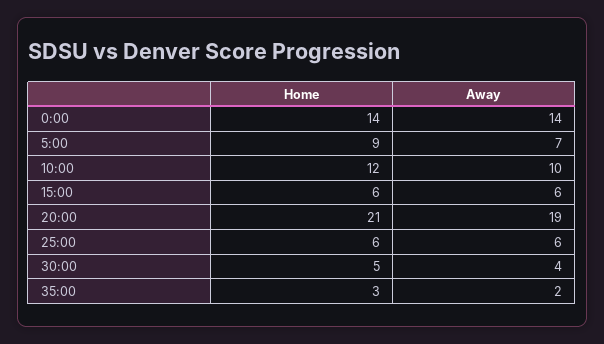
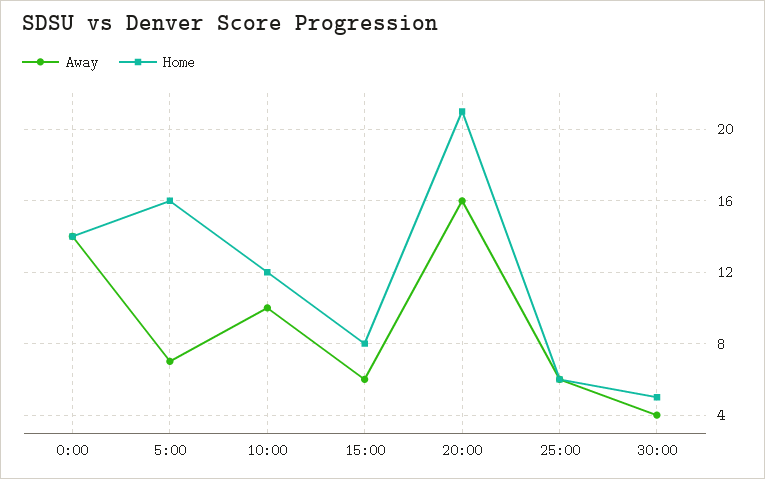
  {
    "Home": {
      "0:00": 14,
-     "5:00": 9,
+     "5:00": 16,
      "10:00": 12,
-     "15:00": 6,
+     "15:00": 8,
      "20:00": 21,
      "25:00": 6,
-     "30:00": 5,
+     "30:00": 5
-     "35:00": 3
    },
    "Away": {
      "0:00": 14,
      "5:00": 7,
      "10:00": 10,
      "15:00": 6,
-     "20:00": 19,
+     "20:00": 16,
      "25:00": 6,
-     "30:00": 4,
+     "30:00": 4
-     "35:00": 2
    }
  }

